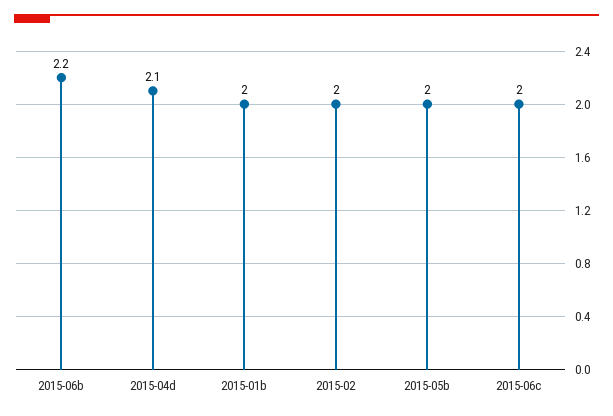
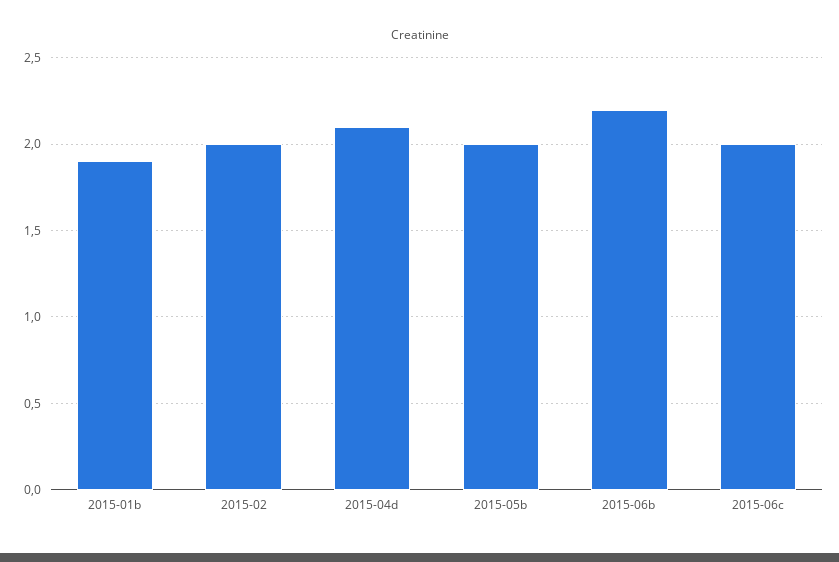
  {
    "2015-06b": 2.2,
    "2015-04d": 2.1,
-   "2015-01b": 2,
+   "2015-01b": 1.9,
    "2015-02": 2,
    "2015-05b": 2,
    "2015-06c": 2
  }

